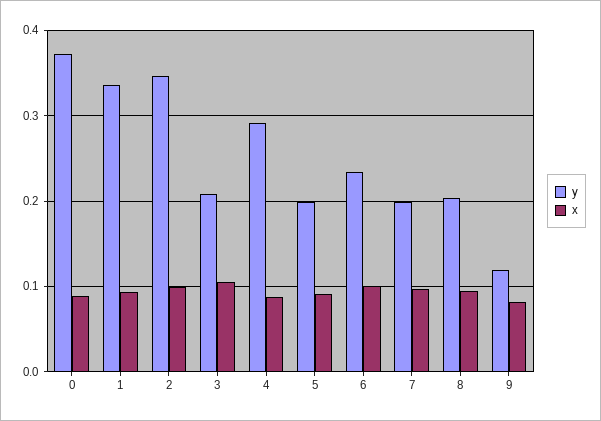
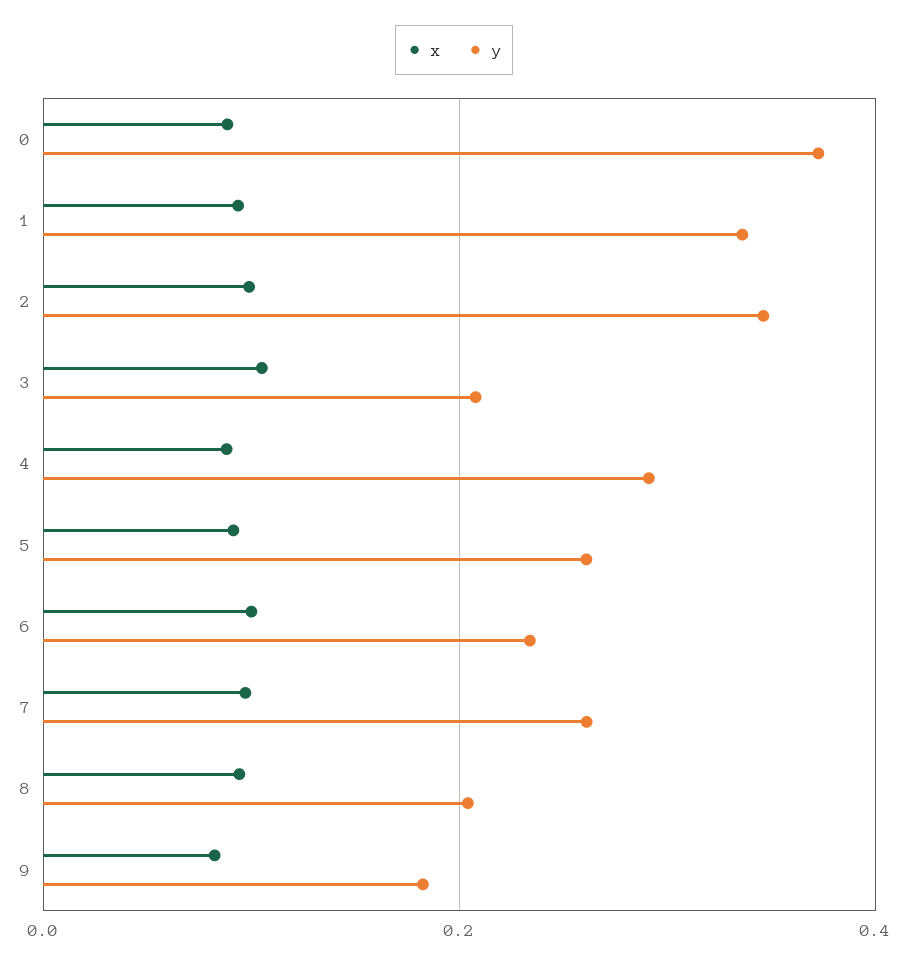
  {
    "y": {
      "0": 0.37,
      "1": 0.34,
      "2": 0.35,
      "3": 0.21,
      "4": 0.29,
-     "5": 0.2,
+     "5": 0.26,
      "6": 0.23,
-     "7": 0.2,
+     "7": 0.26,
      "8": 0.2,
-     "9": 0.12
+     "9": 0.18
    },
    "x": {
      "0": 0.09,
      "1": 0.09,
      "2": 0.1,
      "3": 0.11,
      "4": 0.09,
      "5": 0.09,
      "6": 0.1,
      "7": 0.1,
      "8": 0.09,
      "9": 0.08
    }
  }

